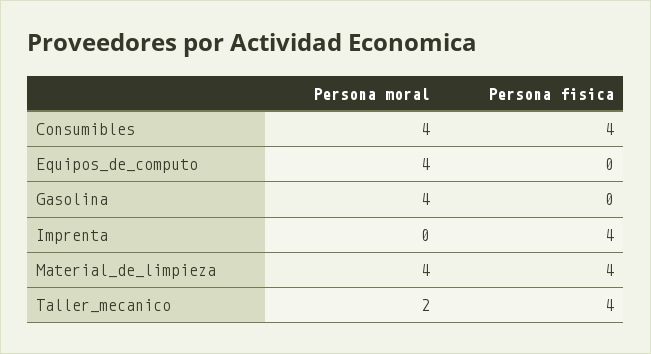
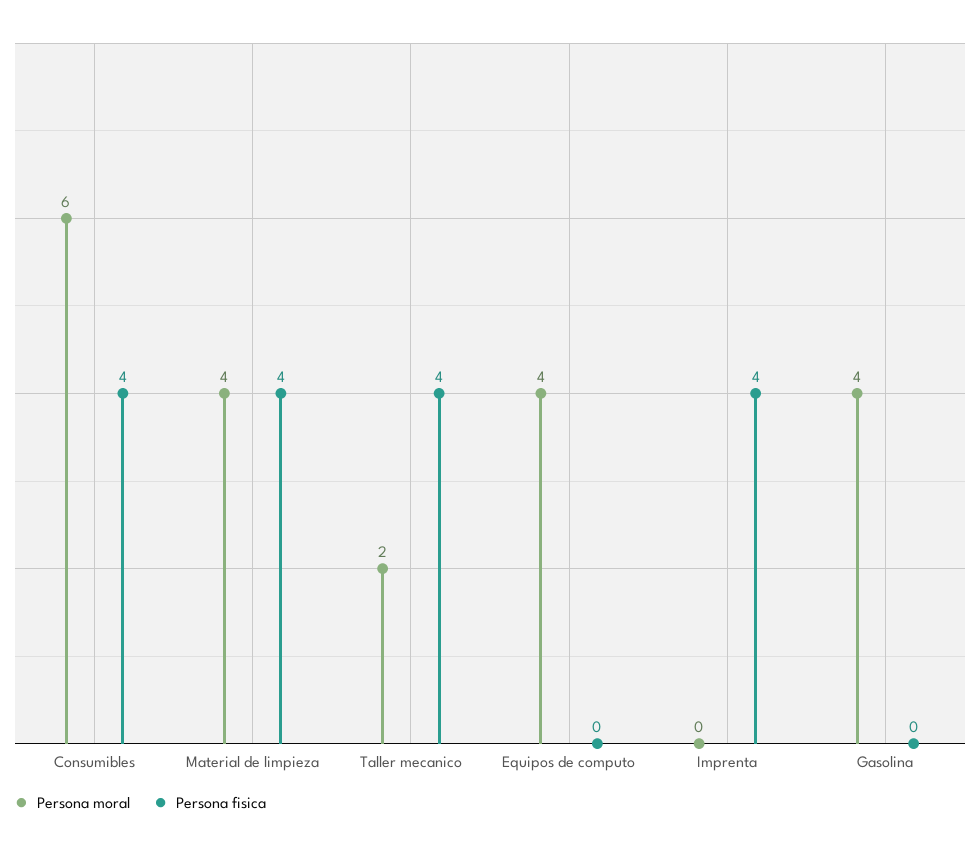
  {
    "Persona moral": {
-     "Consumibles": 4,
+     "Consumibles": 6,
      "Equipos_de_computo": 4,
      "Gasolina": 4,
      "Imprenta": 0,
      "Material_de_limpieza": 4,
      "Taller_mecanico": 2
    },
    "Persona fisica": {
      "Consumibles": 4,
      "Equipos_de_computo": 0,
      "Gasolina": 0,
      "Imprenta": 4,
      "Material_de_limpieza": 4,
      "Taller_mecanico": 4
    }
  }

